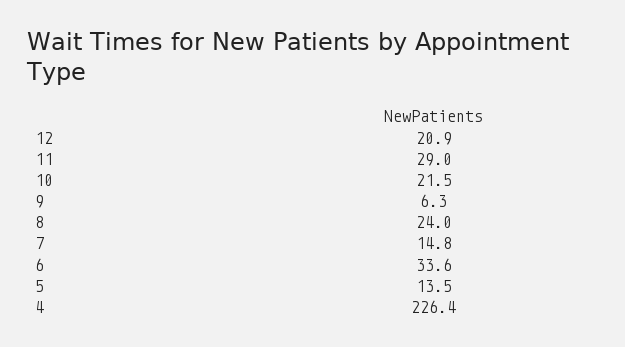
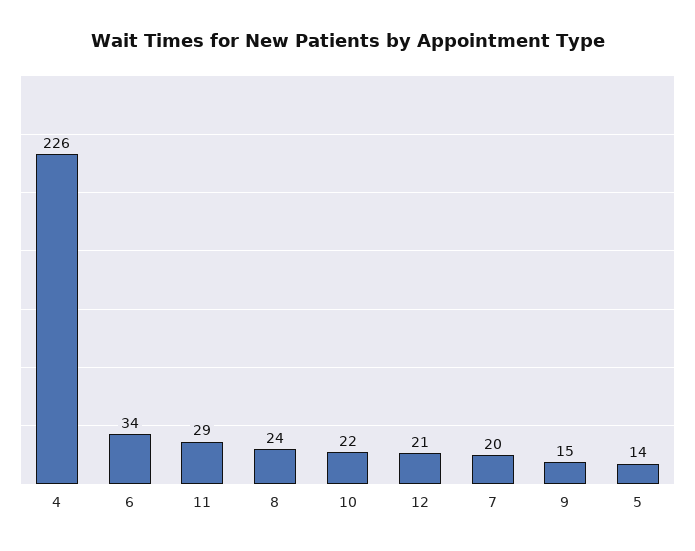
  {
    "12": 20.9,
    "11": 29,
    "10": 21.5,
-   "9": 6.3,
+   "9": 15,
    "8": 24,
-   "7": 14.8,
+   "7": 20,
    "6": 33.6,
    "5": 13.5,
    "4": 226.4
  }

